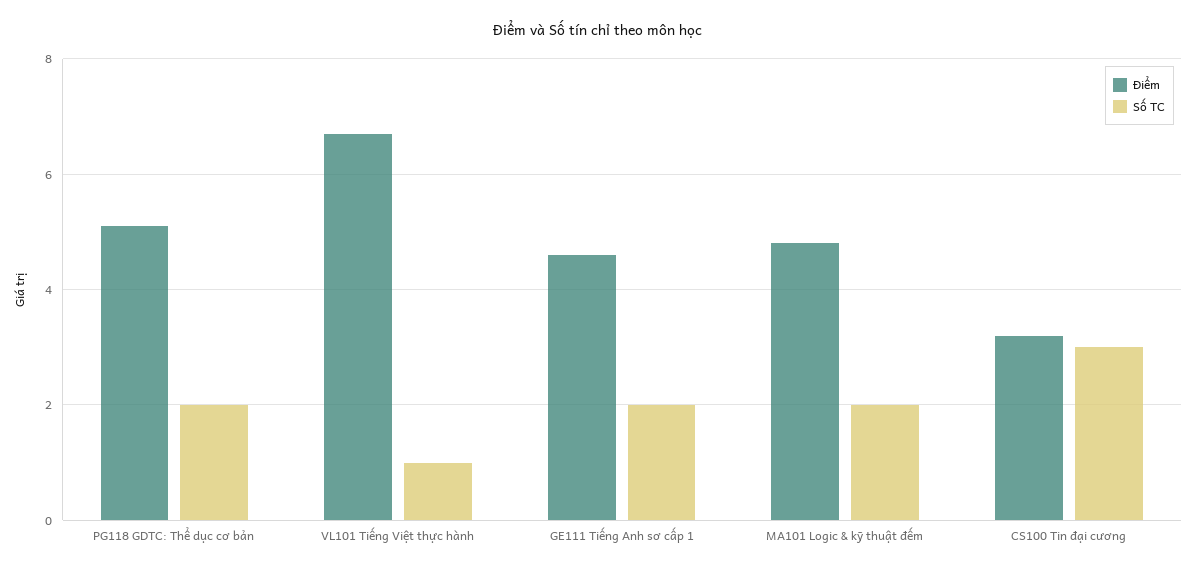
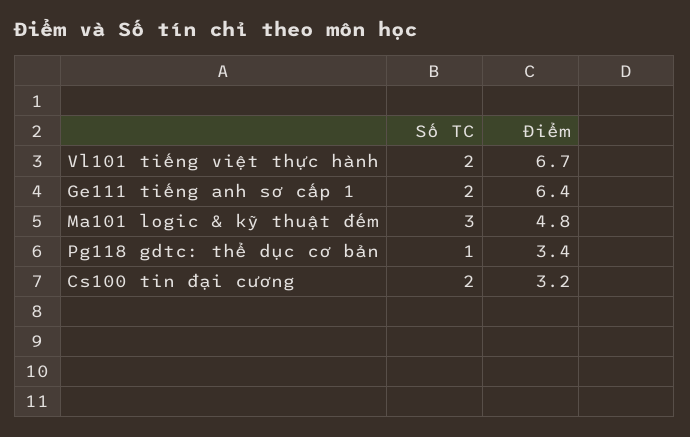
  {
    "Điểm": {
-     "PG118 GDTC: Thể dục cơ bản": 5,
+     "PG118 GDTC: Thể dục cơ bản": 3.4,
      "VL101 Tiếng Việt thực hành": 6.7,
-     "GE111 Tiếng Anh sơ cấp 1": 4.5,
+     "GE111 Tiếng Anh sơ cấp 1": 6.4,
      "MA101 Logic & kỹ thuật đếm": 4.8,
      "CS100 Tin đại cương": 3.2
    },
    "Số TC": {
-     "PG118 GDTC: Thể dục cơ bản": 2,
+     "PG118 GDTC: Thể dục cơ bản": 1,
-     "VL101 Tiếng Việt thực hành": 1,
+     "VL101 Tiếng Việt thực hành": 2,
      "GE111 Tiếng Anh sơ cấp 1": 2,
-     "MA101 Logic & kỹ thuật đếm": 2,
+     "MA101 Logic & kỹ thuật đếm": 3,
-     "CS100 Tin đại cương": 3
+     "CS100 Tin đại cương": 2
    }
  }

